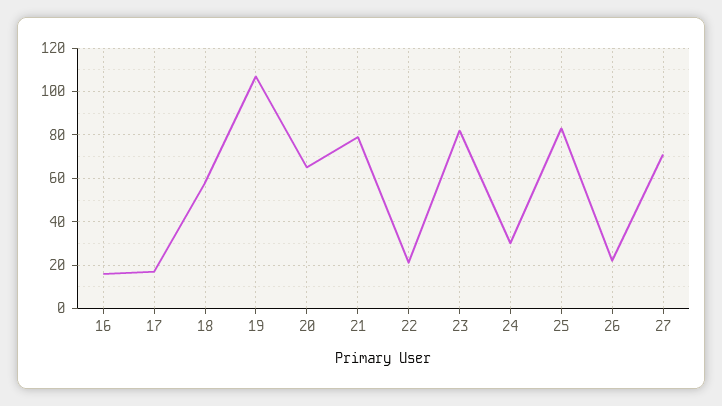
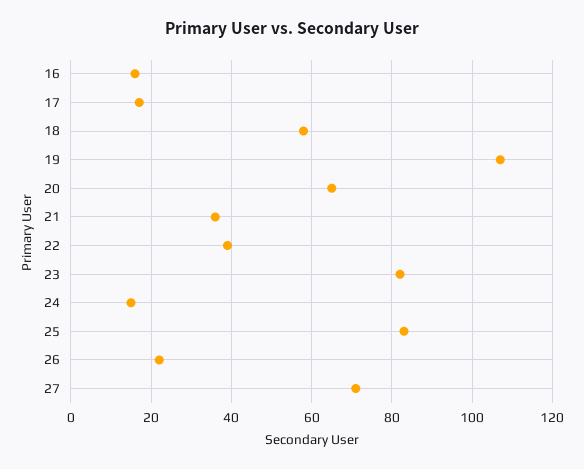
  {
    "16": 15,
    "17": 15,
    "18": 60,
    "19": 105,
    "20": 65,
-   "21": 80,
+   "21": 35,
-   "22": 20,
+   "22": 40,
    "23": 80,
-   "24": 30,
+   "24": 15,
    "25": 85,
    "26": 20,
    "27": 70
  }

